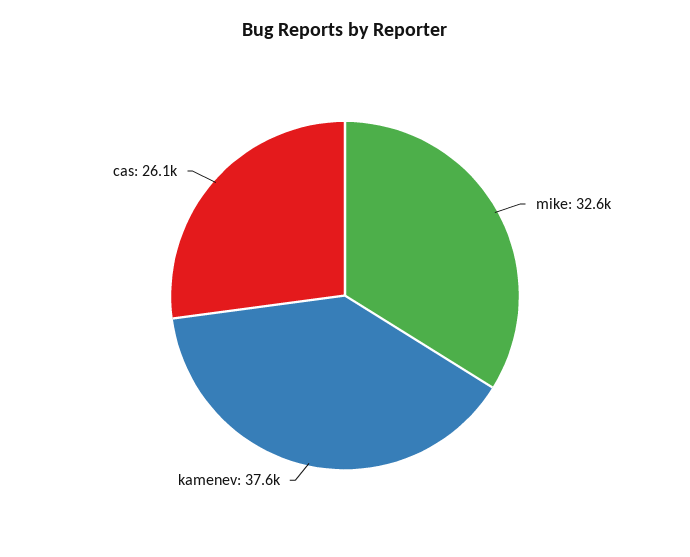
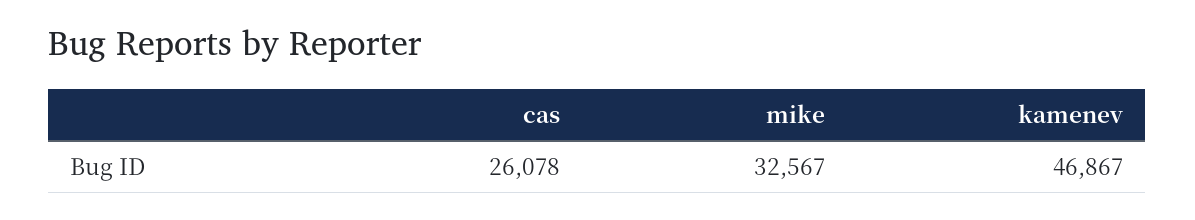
  {
    "mike": 32567,
-   "kamenev": 37600,
+   "kamenev": 46867,
    "cas": 26078
  }

